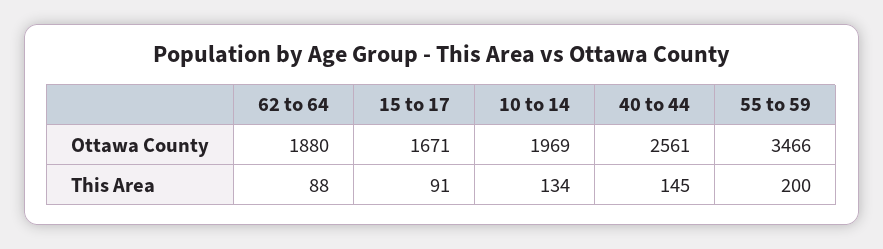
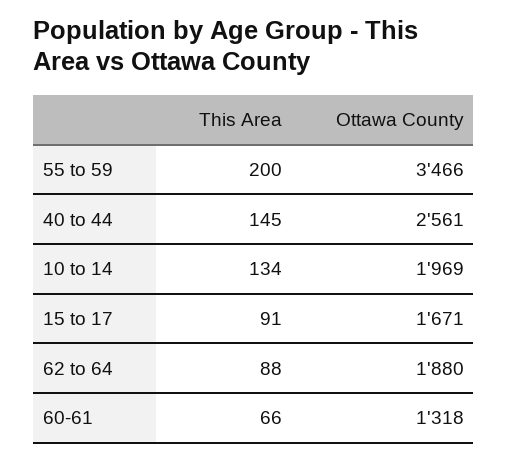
  {
    "62 to 64": {
      "Ottawa County": 1880,
      "This Area": 88
    },
    "15 to 17": {
      "Ottawa County": 1671,
      "This Area": 91
    },
    "10 to 14": {
      "Ottawa County": 1969,
      "This Area": 134
    },
    "40 to 44": {
      "Ottawa County": 2561,
      "This Area": 145
    },
    "55 to 59": {
      "Ottawa County": 3466,
      "This Area": 200
-   }
+   },
+   "60-61": {
+     "This Area": 66,
+     "Ottawa County": 1318
+   }
  }

